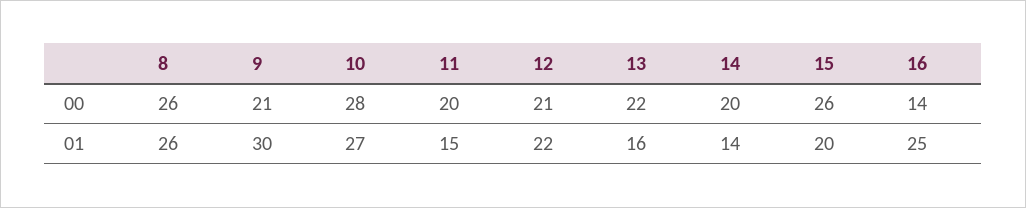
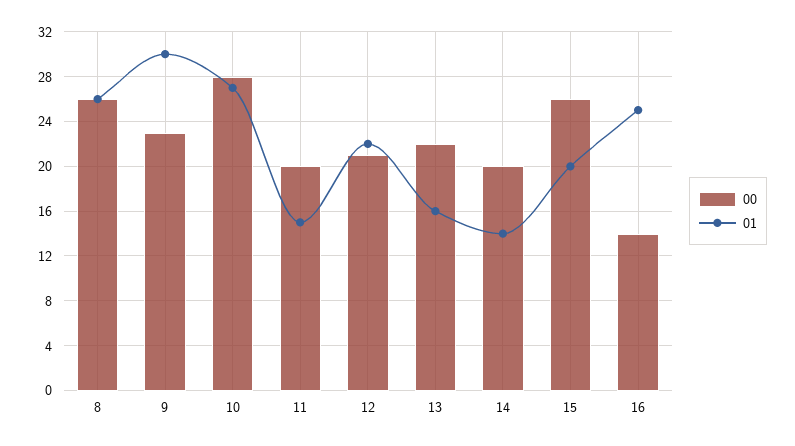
  {
    "00": {
      "8": 26,
-     "9": 21,
+     "9": 23,
      "10": 28,
      "11": 20,
      "12": 21,
      "13": 22,
      "14": 20,
      "15": 26,
      "16": 14
    },
    "01": {
      "8": 26,
      "9": 30,
      "10": 27,
      "11": 15,
      "12": 22,
      "13": 16,
      "14": 14,
      "15": 20,
      "16": 25
    }
  }

